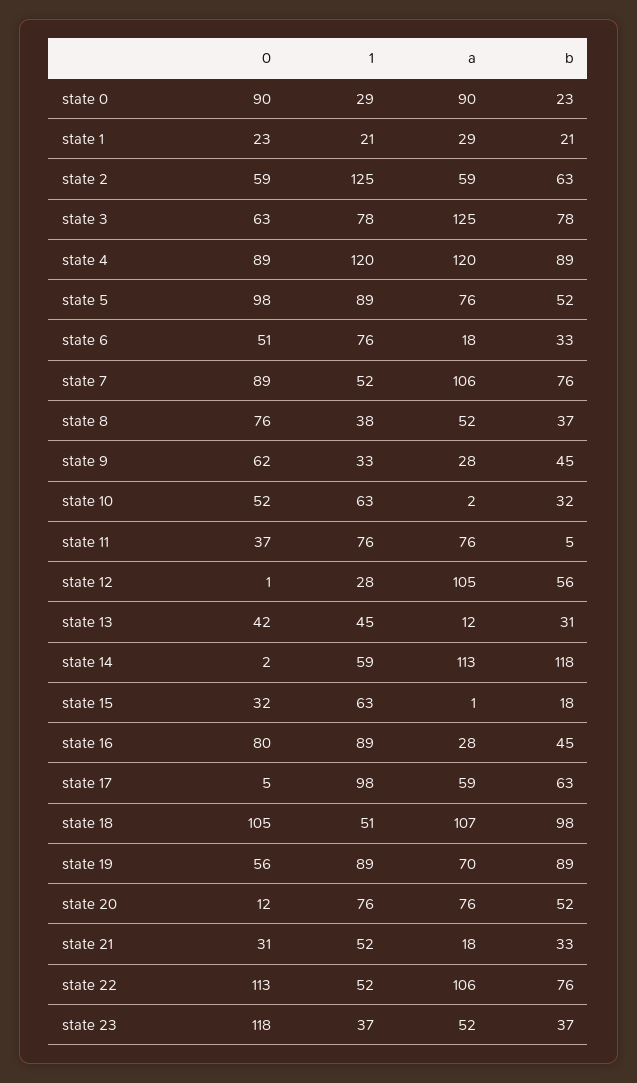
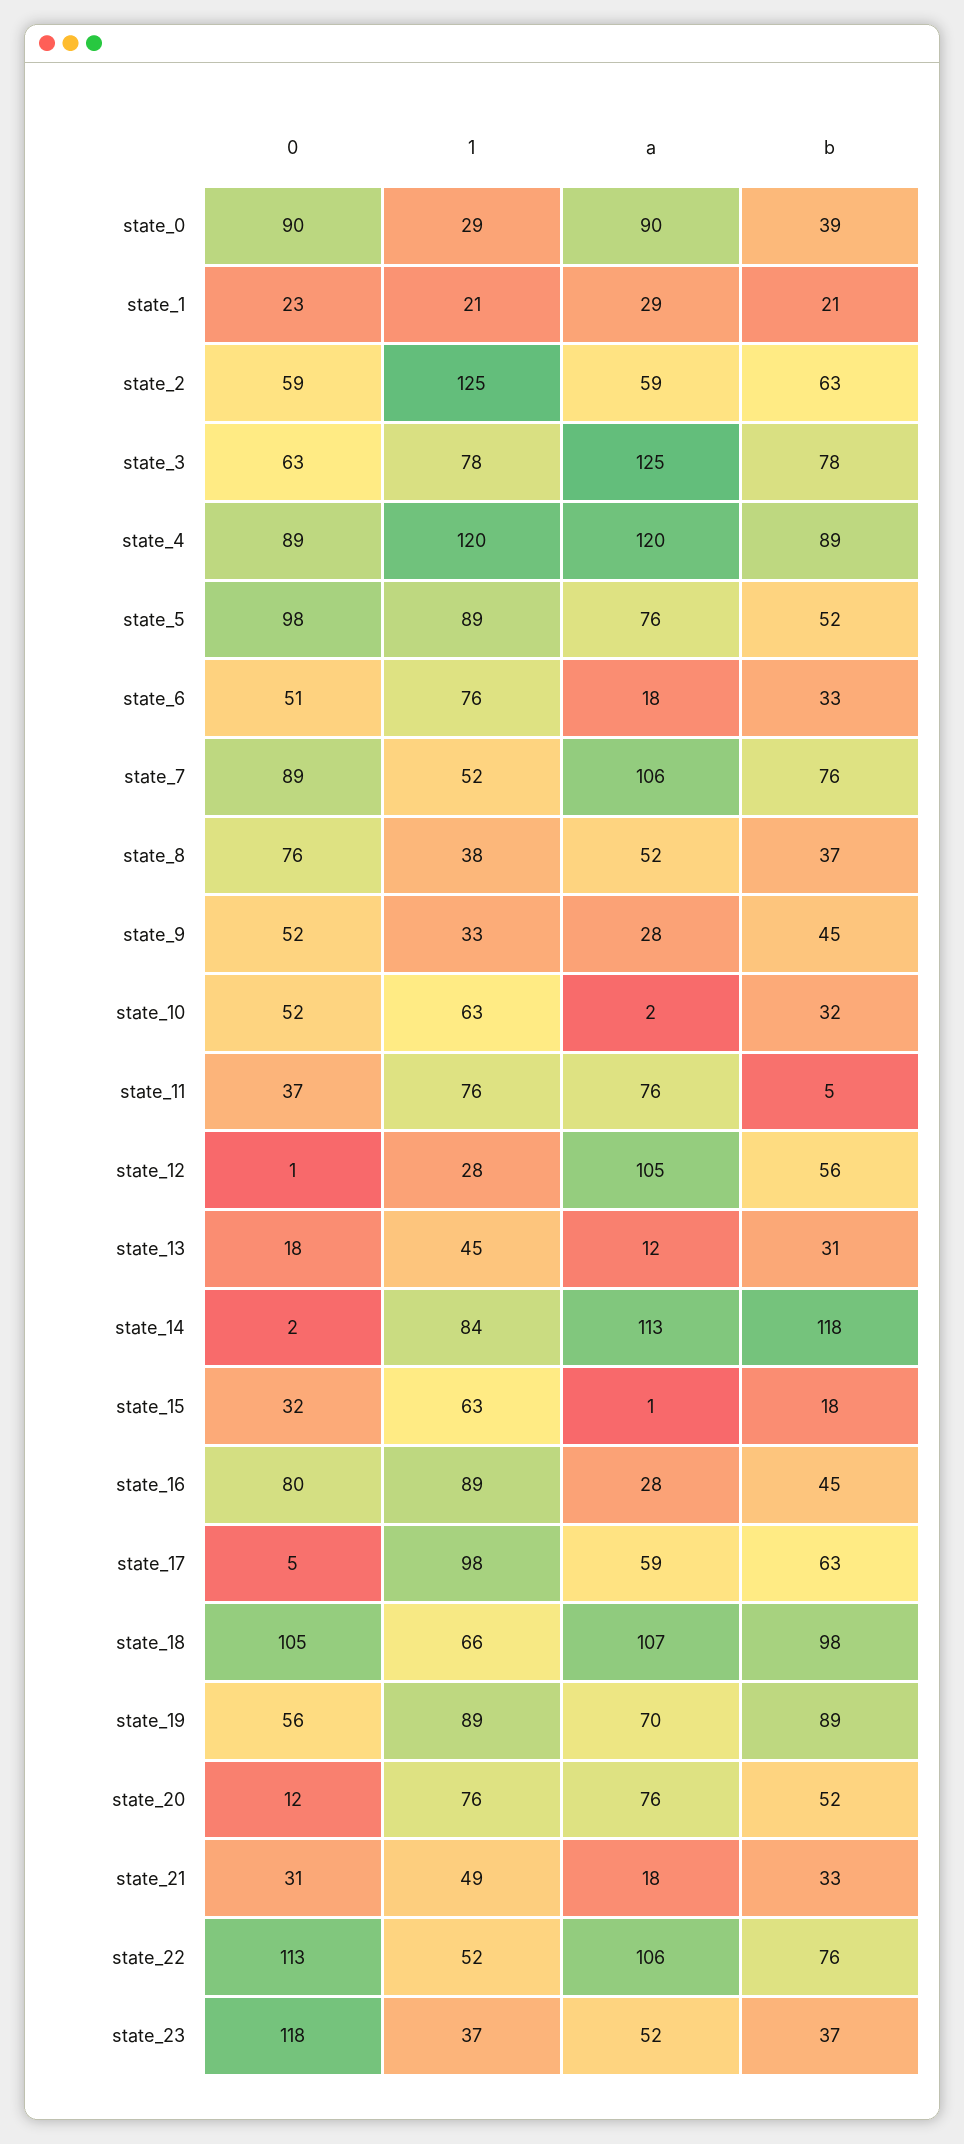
  {
    "0": {
      "state 0": 90,
      "state 1": 23,
      "state 2": 59,
      "state 3": 63,
      "state 4": 89,
      "state 5": 98,
      "state 6": 51,
      "state 7": 89,
      "state 8": 76,
-     "state 9": 62,
+     "state 9": 52,
      "state 10": 52,
      "state 11": 37,
      "state 12": 1,
-     "state 13": 42,
+     "state 13": 18,
      "state 14": 2,
      "state 15": 32,
      "state 16": 80,
      "state 17": 5,
      "state 18": 105,
      "state 19": 56,
      "state 20": 12,
      "state 21": 31,
      "state 22": 113,
      "state 23": 118
    },
    "1": {
      "state 0": 29,
      "state 1": 21,
      "state 2": 125,
      "state 3": 78,
      "state 4": 120,
      "state 5": 89,
      "state 6": 76,
      "state 7": 52,
      "state 8": 38,
      "state 9": 33,
      "state 10": 63,
      "state 11": 76,
      "state 12": 28,
      "state 13": 45,
-     "state 14": 59,
+     "state 14": 84,
      "state 15": 63,
      "state 16": 89,
      "state 17": 98,
-     "state 18": 51,
+     "state 18": 66,
      "state 19": 89,
      "state 20": 76,
-     "state 21": 52,
+     "state 21": 49,
      "state 22": 52,
      "state 23": 37
    },
    "a": {
      "state 0": 90,
      "state 1": 29,
      "state 2": 59,
      "state 3": 125,
      "state 4": 120,
      "state 5": 76,
      "state 6": 18,
      "state 7": 106,
      "state 8": 52,
      "state 9": 28,
      "state 10": 2,
      "state 11": 76,
      "state 12": 105,
      "state 13": 12,
      "state 14": 113,
      "state 15": 1,
      "state 16": 28,
      "state 17": 59,
      "state 18": 107,
      "state 19": 70,
      "state 20": 76,
      "state 21": 18,
      "state 22": 106,
      "state 23": 52
    },
    "b": {
-     "state 0": 23,
+     "state 0": 39,
      "state 1": 21,
      "state 2": 63,
      "state 3": 78,
      "state 4": 89,
      "state 5": 52,
      "state 6": 33,
      "state 7": 76,
      "state 8": 37,
      "state 9": 45,
      "state 10": 32,
      "state 11": 5,
      "state 12": 56,
      "state 13": 31,
      "state 14": 118,
      "state 15": 18,
      "state 16": 45,
      "state 17": 63,
      "state 18": 98,
      "state 19": 89,
      "state 20": 52,
      "state 21": 33,
      "state 22": 76,
      "state 23": 37
    }
  }

